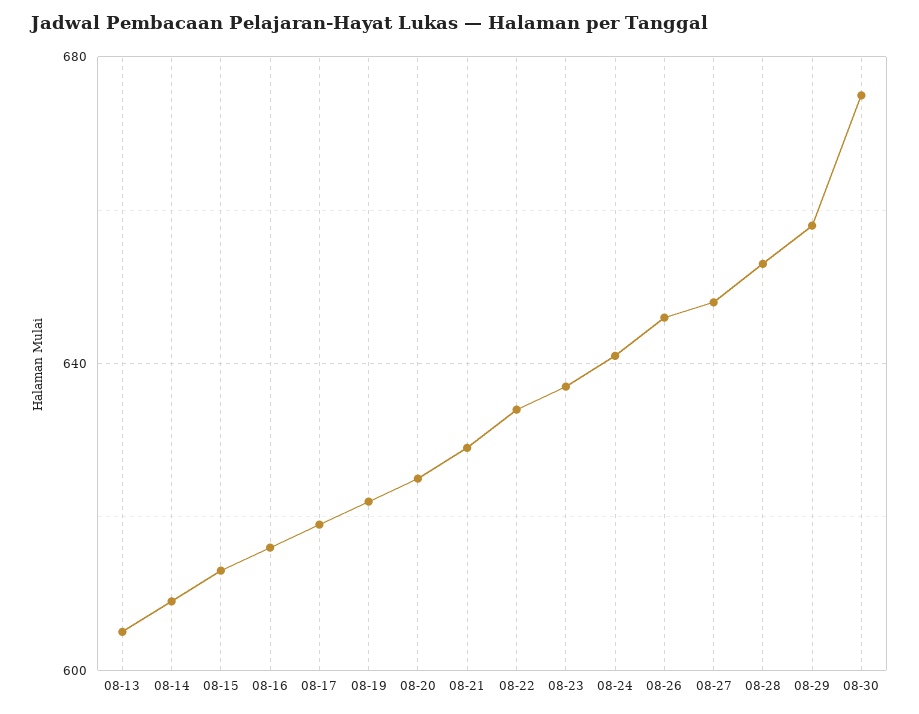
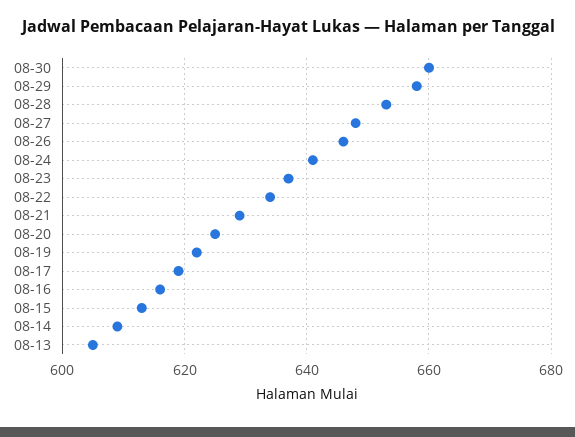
  {
    "08-13": 605,
    "08-14": 610,
    "08-15": 615,
    "08-16": 615,
    "08-17": 620,
    "08-19": 620,
    "08-20": 625,
    "08-21": 630,
    "08-22": 635,
    "08-23": 635,
    "08-24": 640,
    "08-26": 645,
    "08-27": 650,
    "08-28": 655,
    "08-29": 660,
-   "08-30": 675
+   "08-30": 660
  }

